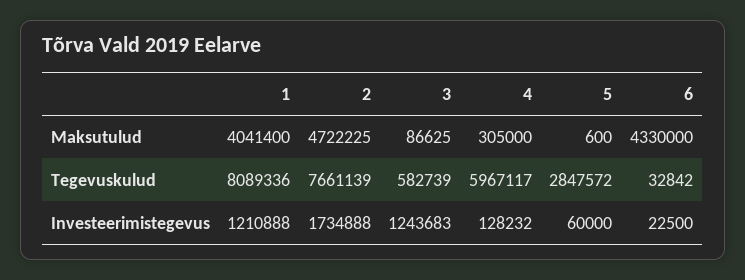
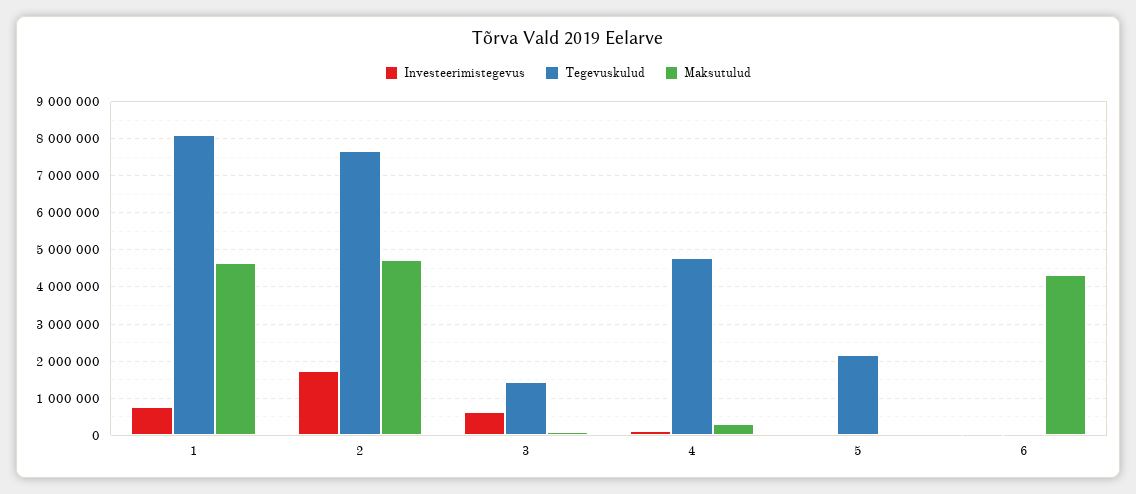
  {
    "Maksutulud": {
-     "1": 4041400,
+     "1": 4600000,
      "2": 4722225,
      "3": 86625,
      "4": 305000,
      "5": 600,
      "6": 4330000
    },
    "Tegevuskulud": {
      "1": 8089336,
      "2": 7661139,
-     "3": 582739,
+     "3": 1400000,
-     "4": 5967117,
+     "4": 4800000,
-     "5": 2847572,
+     "5": 2200000,
      "6": 32842
    },
    "Investeerimistegevus": {
-     "1": 1210888,
+     "1": 800000,
      "2": 1734888,
-     "3": 1243683,
+     "3": 600000,
      "4": 128232,
      "5": 60000,
      "6": 22500
    }
  }

